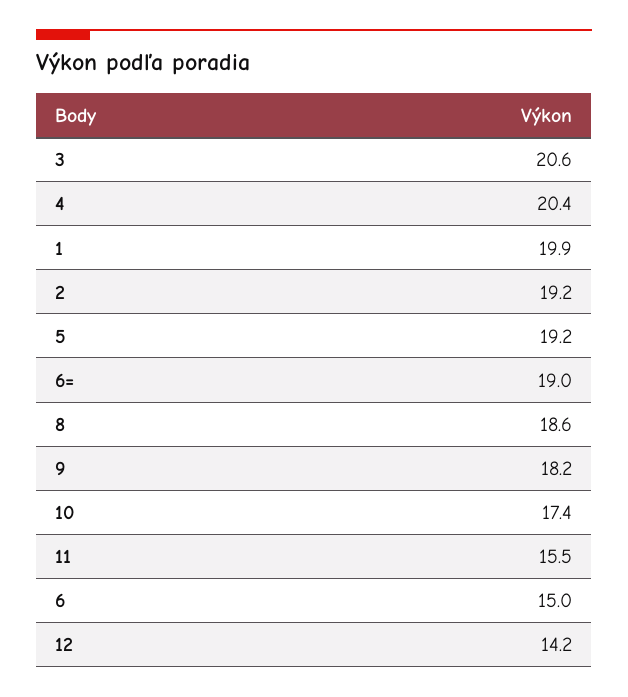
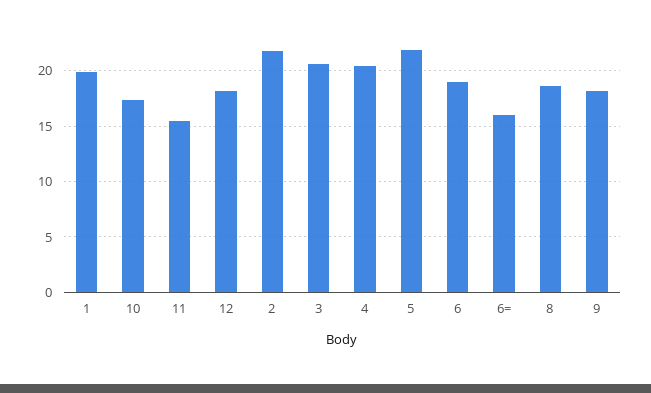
  {
    "3": 20.6,
    "4": 20.4,
    "1": 19.9,
-   "2": 19.2,
+   "2": 22,
-   "5": 19.2,
+   "5": 22,
-   "6=": 19,
+   "6=": 16,
    "8": 18.6,
    "9": 18.2,
    "10": 17.4,
    "11": 15.5,
-   "6": 15,
+   "6": 19,
-   "12": 14.2
+   "12": 18
  }

